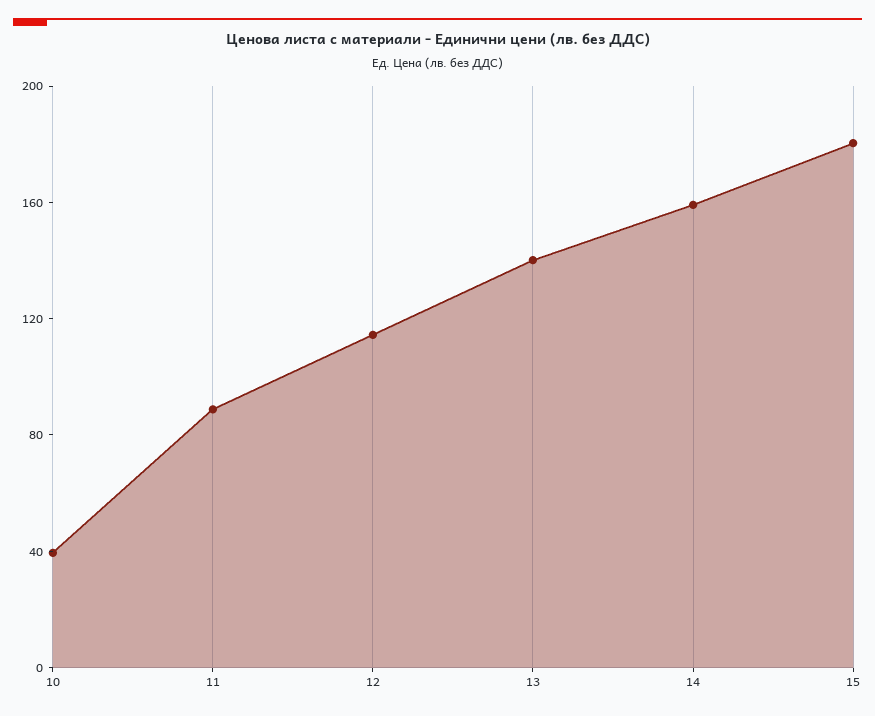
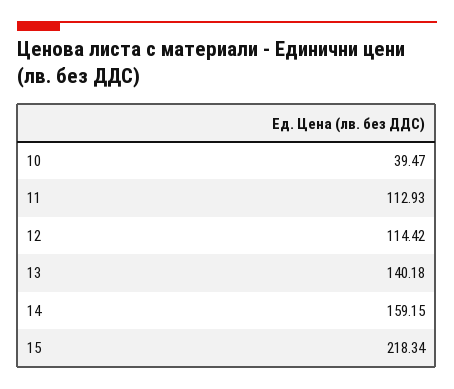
  {
    "10": 39.47,
-   "11": 90,
+   "11": 112.93,
    "12": 114.42,
    "13": 140.18,
    "14": 159.15,
-   "15": 180
+   "15": 218.34
  }

